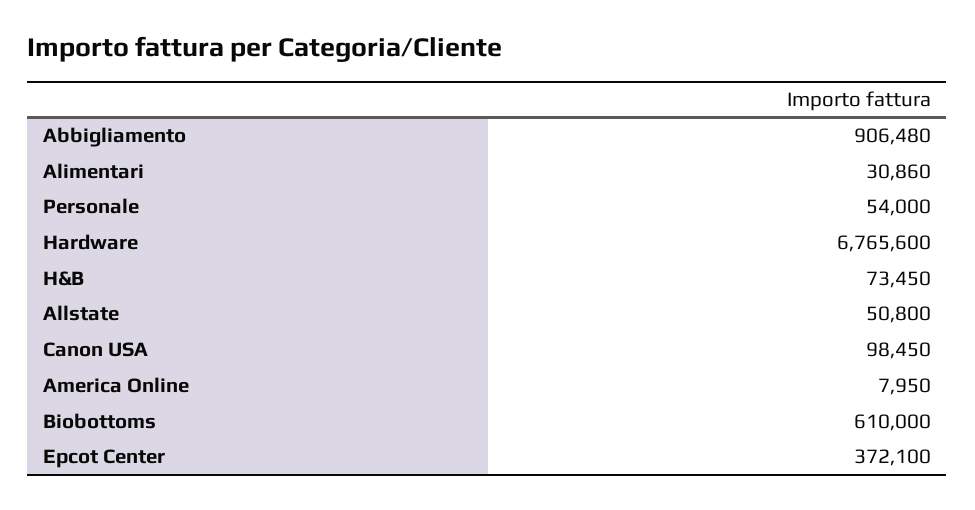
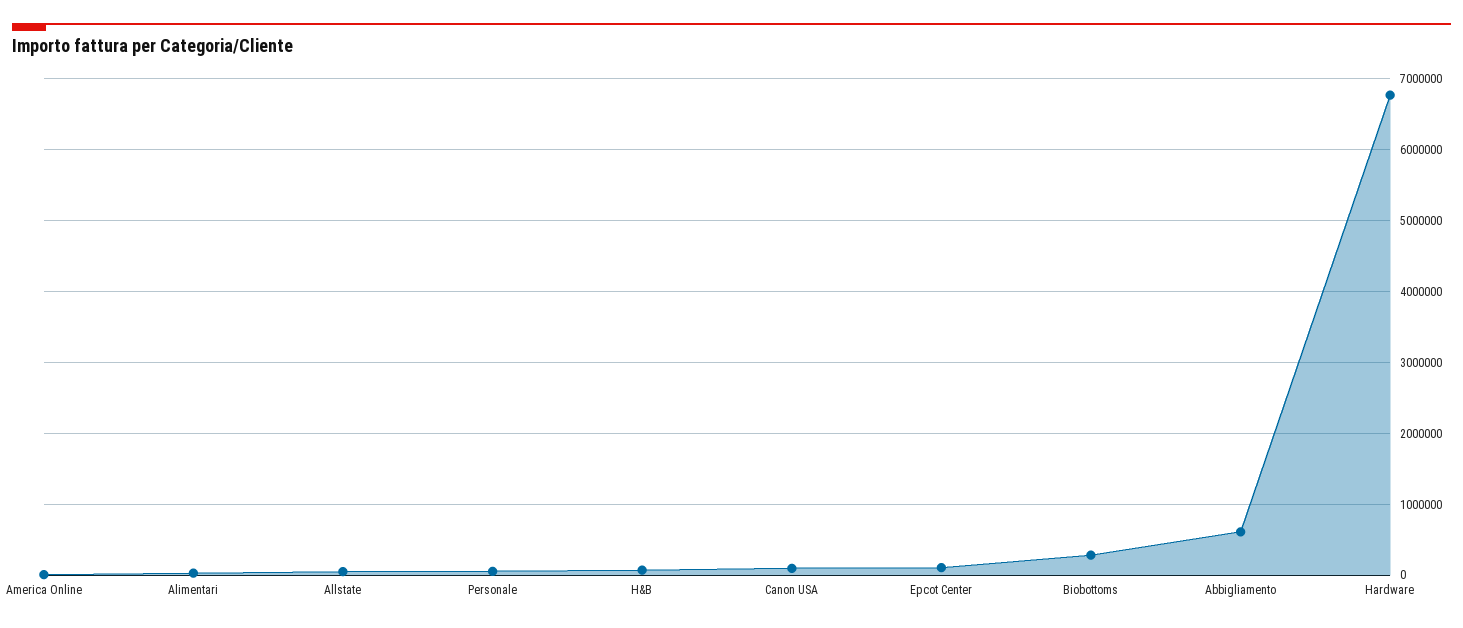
  {
-   "Abbigliamento": 906480,
+   "Abbigliamento": 600000,
    "Alimentari": 30860,
    "Personale": 54000,
    "Hardware": 6765600,
    "H&B": 73450,
    "Allstate": 50800,
    "Canon USA": 98450,
    "America Online": 7950,
-   "Biobottoms": 610000,
+   "Biobottoms": 300000,
-   "Epcot Center": 372100
+   "Epcot Center": 100000
  }

